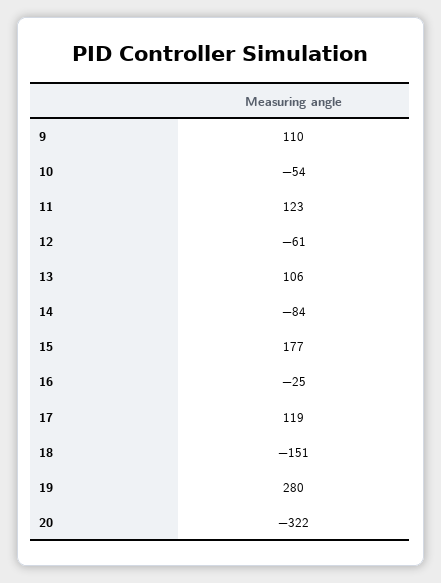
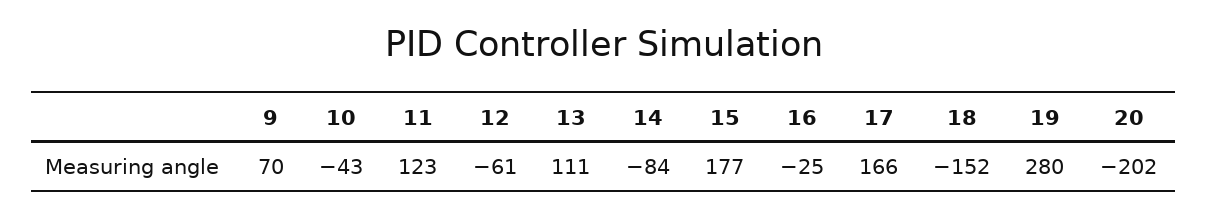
  {
-   "9": 110,
+   "9": 70,
-   "10": -54,
+   "10": -43,
    "11": 123,
    "12": -61,
-   "13": 106,
+   "13": 111,
    "14": -84,
    "15": 177,
    "16": -25,
-   "17": 119,
+   "17": 166,
-   "18": -151,
+   "18": -152,
    "19": 280,
-   "20": -322
+   "20": -202
  }

